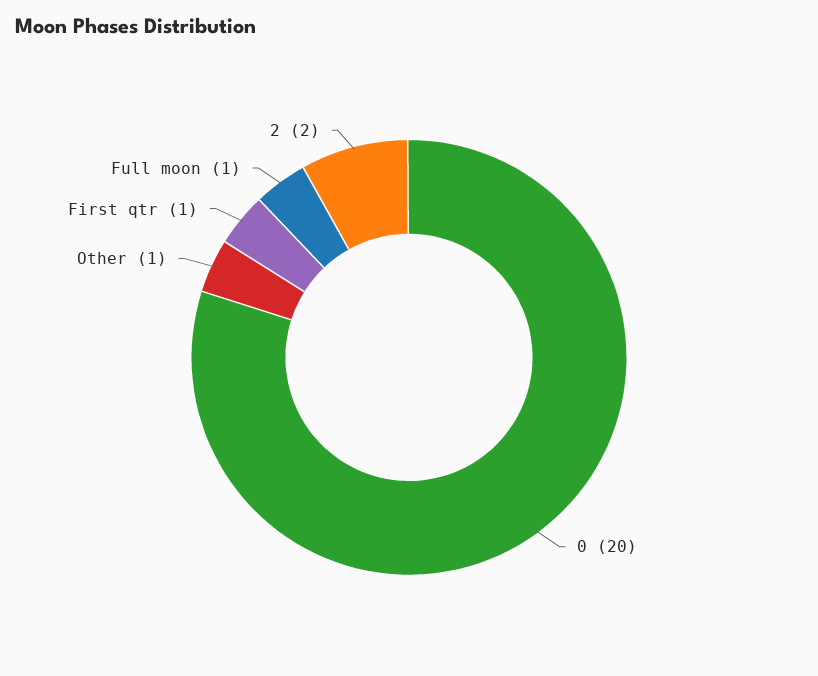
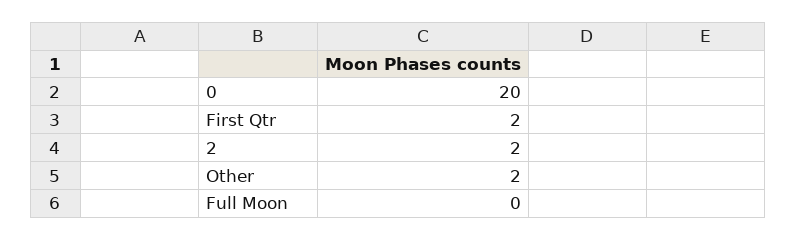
  {
    "0": 20,
-   "Other": 1,
+   "Other": 2,
-   "First qtr": 1,
+   "First qtr": 2,
-   "Full moon": 1,
+   "Full moon": 0,
    "2": 2
  }

